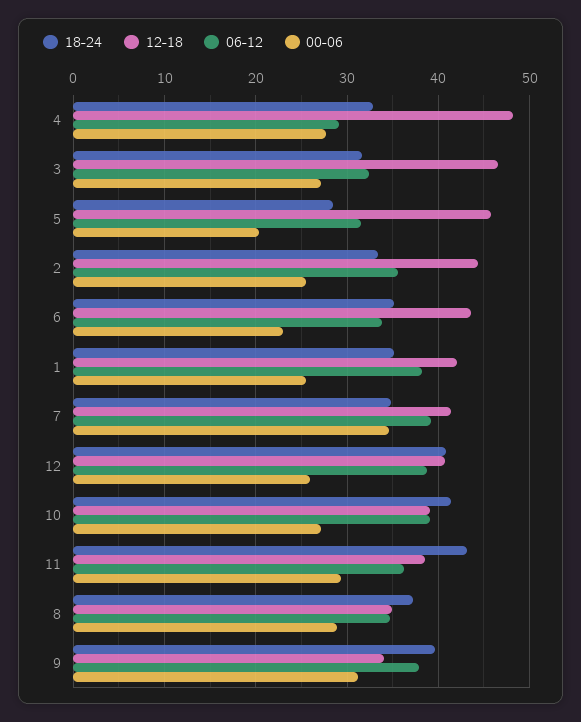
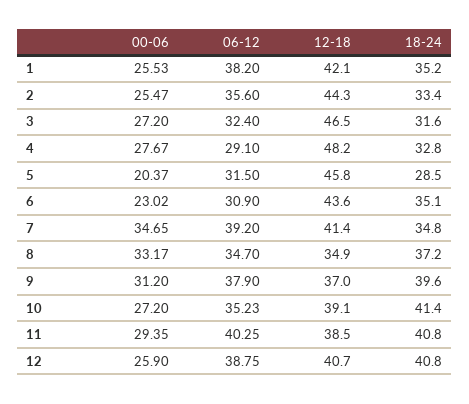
  {
    "18-24": {
      "4": 32.8,
      "3": 31.6,
      "5": 28.5,
      "2": 33.4,
      "6": 35.1,
      "1": 35.2,
      "7": 34.8,
      "12": 40.8,
      "10": 41.4,
-     "11": 43,
+     "11": 40.8,
      "8": 37.2,
      "9": 39.6
    },
    "12-18": {
      "4": 48.2,
      "3": 46.5,
      "5": 45.8,
      "2": 44.3,
      "6": 43.6,
      "1": 42.1,
      "7": 41.4,
      "12": 40.7,
      "10": 39.1,
      "11": 38.5,
      "8": 34.9,
-     "9": 34
+     "9": 37
    },
    "06-12": {
      "4": 29.1,
      "3": 32.4,
      "5": 31.5,
      "2": 35.6,
-     "6": 34,
+     "6": 30.9,
      "1": 38.2,
      "7": 39.2,
      "12": 38.75,
-     "10": 39,
+     "10": 35.23,
-     "11": 36,
+     "11": 40.25,
      "8": 34.7,
      "9": 37.9
    },
    "00-06": {
      "4": 27.67,
      "3": 27.2,
      "5": 20.37,
      "2": 25.47,
      "6": 23.02,
      "1": 25.53,
      "7": 34.65,
      "12": 25.9,
      "10": 27.2,
      "11": 29.35,
-     "8": 29,
+     "8": 33.17,
      "9": 31.2
    }
  }

